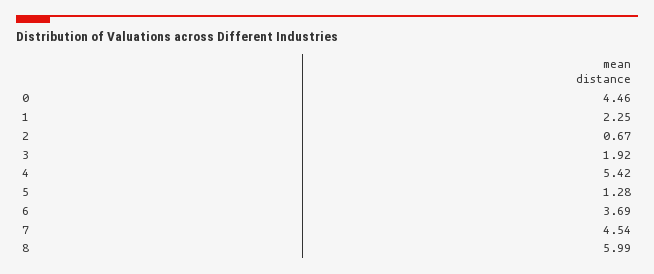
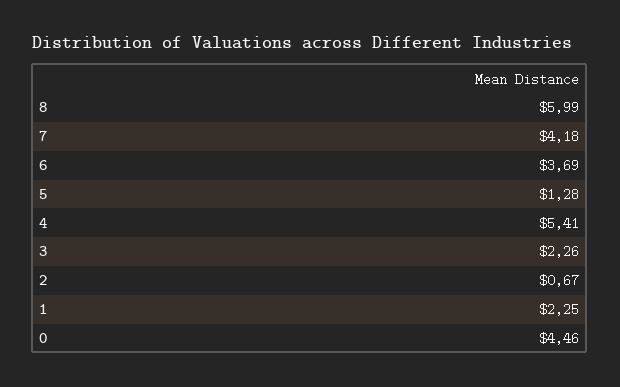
  {
    "0": 4.46,
    "1": 2.25,
    "2": 0.67,
-   "3": 1.92,
+   "3": 2.26,
-   "4": 5.42,
+   "4": 5.41,
    "5": 1.28,
    "6": 3.69,
-   "7": 4.54,
+   "7": 4.18,
    "8": 5.99
  }

